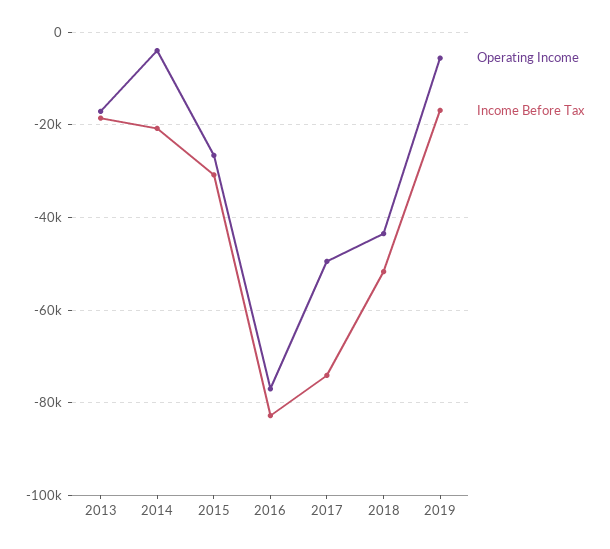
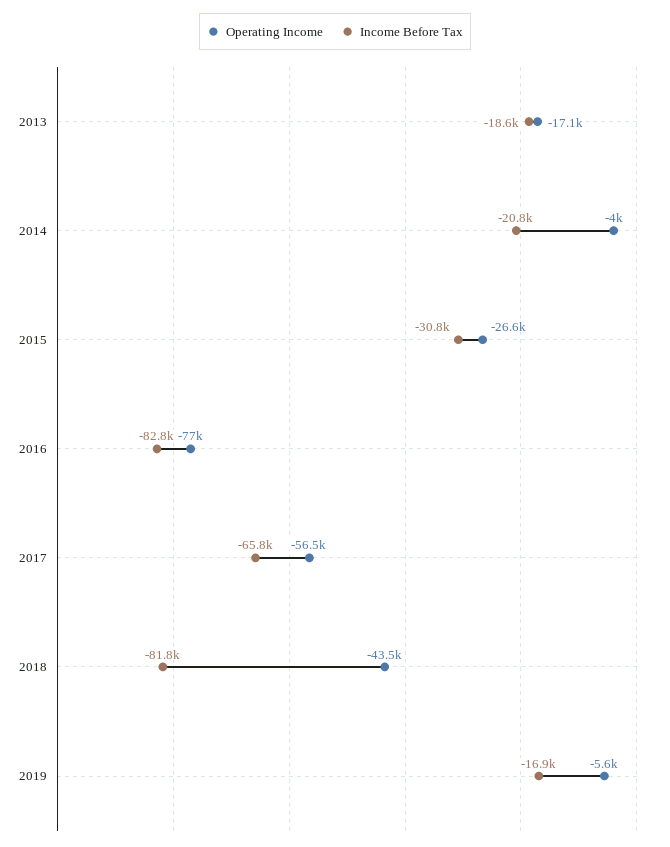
  {
    "Operating Income": {
      "2013": -17100,
      "2014": -4000,
      "2015": -26600,
      "2016": -77000,
-     "2017": -50000,
+     "2017": -56500,
      "2018": -43500,
      "2019": -5600
    },
    "Income Before Tax": {
      "2013": -18600,
      "2014": -20800,
      "2015": -30800,
      "2016": -82800,
-     "2017": -74000,
+     "2017": -65800,
-     "2018": -52000,
+     "2018": -81800,
      "2019": -16900
    }
  }

